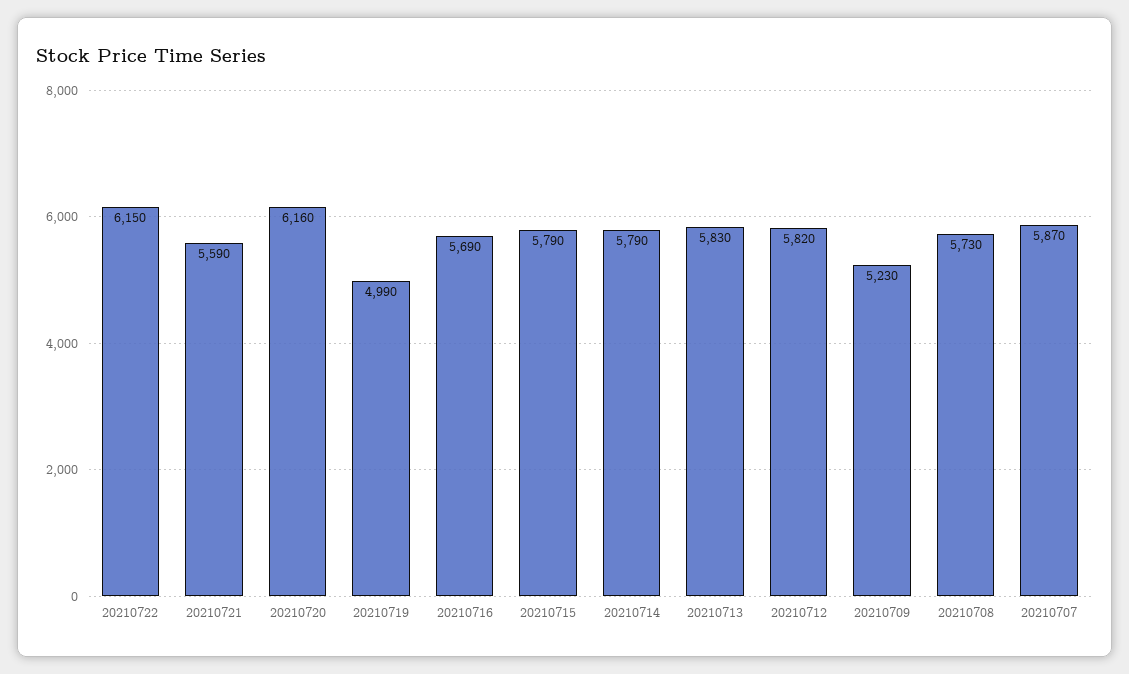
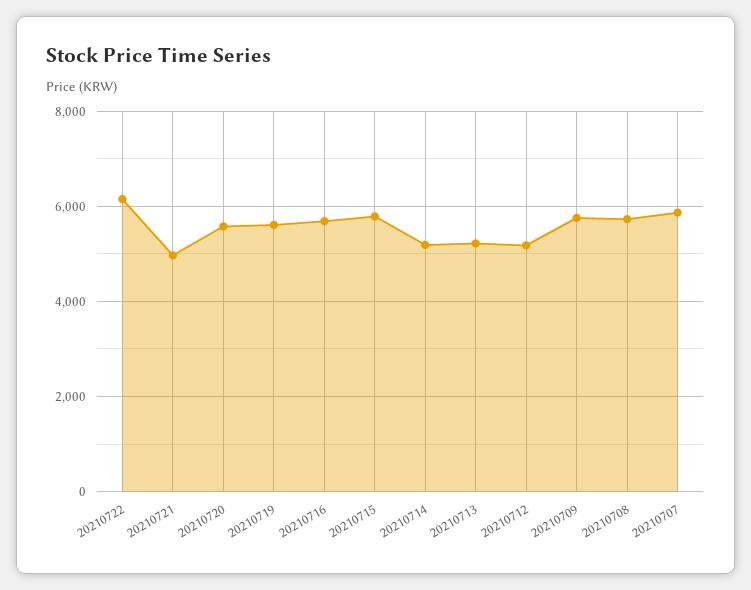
  {
    "20210722": 6150,
-   "20210721": 5590,
+   "20210721": 5000,
-   "20210720": 6160,
+   "20210720": 5600,
-   "20210719": 4990,
+   "20210719": 5600,
    "20210716": 5690,
    "20210715": 5790,
-   "20210714": 5790,
+   "20210714": 5200,
-   "20210713": 5830,
+   "20210713": 5200,
-   "20210712": 5820,
+   "20210712": 5200,
-   "20210709": 5230,
+   "20210709": 5800,
    "20210708": 5730,
    "20210707": 5870
  }

